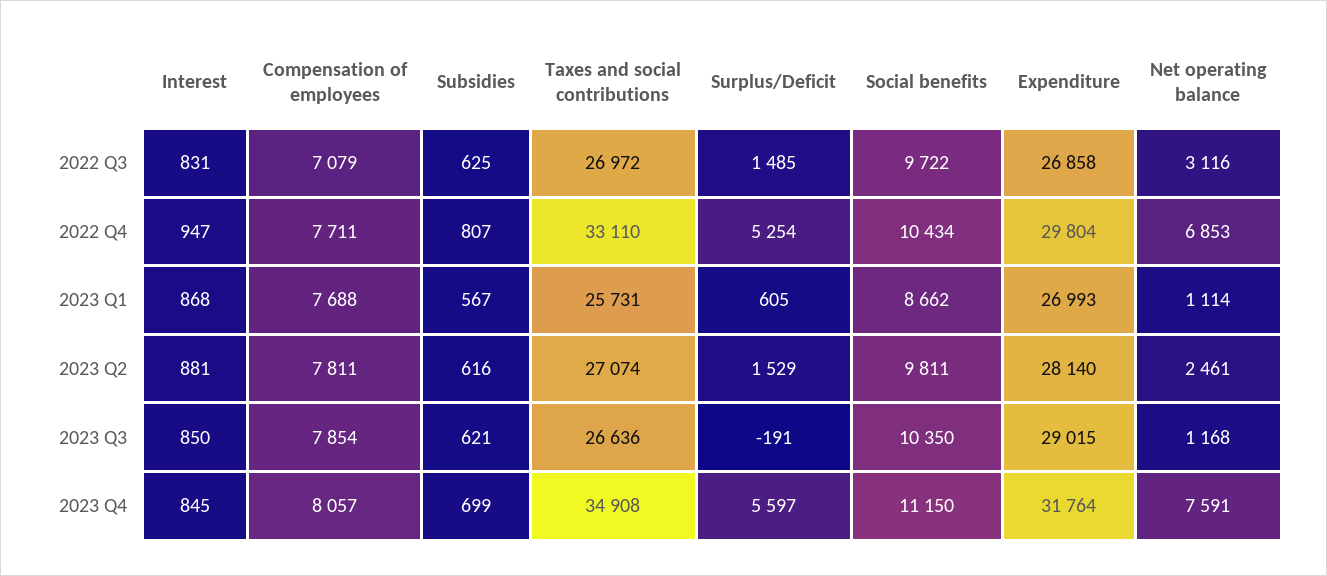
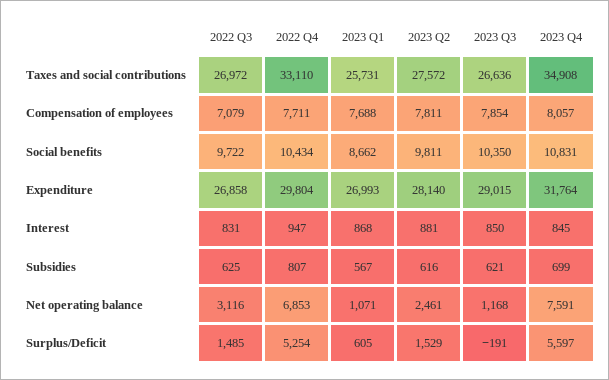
  {
    "Interest": {
      "2022 Q3": 831,
      "2022 Q4": 947,
      "2023 Q1": 868,
      "2023 Q2": 881,
      "2023 Q3": 850,
      "2023 Q4": 845
    },
    "Compensation of employees": {
      "2022 Q3": 7079,
      "2022 Q4": 7711,
      "2023 Q1": 7688,
      "2023 Q2": 7811,
      "2023 Q3": 7854,
      "2023 Q4": 8057
    },
    "Subsidies": {
      "2022 Q3": 625,
      "2022 Q4": 807,
      "2023 Q1": 567,
      "2023 Q2": 616,
      "2023 Q3": 621,
      "2023 Q4": 699
    },
    "Taxes and social contributions": {
      "2022 Q3": 26972,
      "2022 Q4": 33110,
      "2023 Q1": 25731,
-     "2023 Q2": 27074,
+     "2023 Q2": 27572,
      "2023 Q3": 26636,
      "2023 Q4": 34908
    },
    "Surplus/Deficit": {
      "2022 Q3": 1485,
      "2022 Q4": 5254,
      "2023 Q1": 605,
      "2023 Q2": 1529,
      "2023 Q3": -191,
      "2023 Q4": 5597
    },
    "Social benefits": {
      "2022 Q3": 9722,
      "2022 Q4": 10434,
      "2023 Q1": 8662,
      "2023 Q2": 9811,
      "2023 Q3": 10350,
-     "2023 Q4": 11150
+     "2023 Q4": 10831
    },
    "Expenditure": {
      "2022 Q3": 26858,
      "2022 Q4": 29804,
      "2023 Q1": 26993,
      "2023 Q2": 28140,
      "2023 Q3": 29015,
      "2023 Q4": 31764
    },
    "Net operating balance": {
      "2022 Q3": 3116,
      "2022 Q4": 6853,
-     "2023 Q1": 1114,
+     "2023 Q1": 1071,
      "2023 Q2": 2461,
      "2023 Q3": 1168,
      "2023 Q4": 7591
    }
  }

